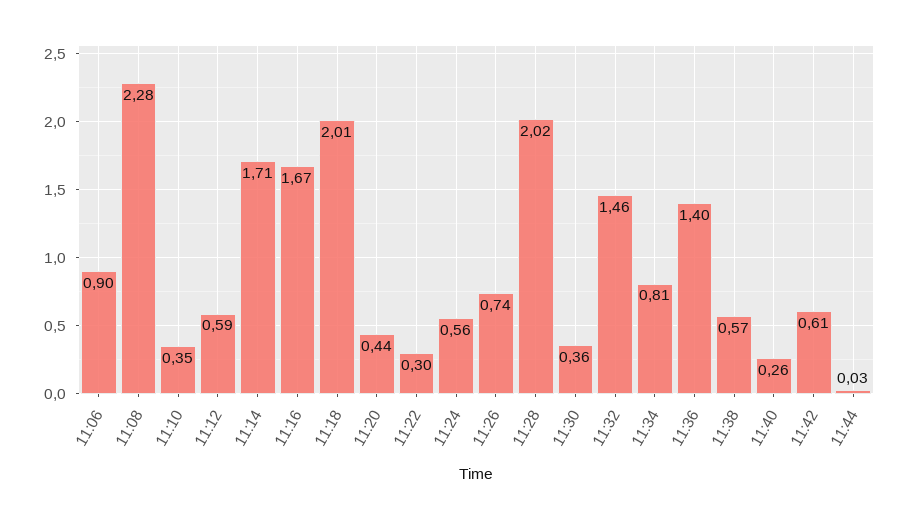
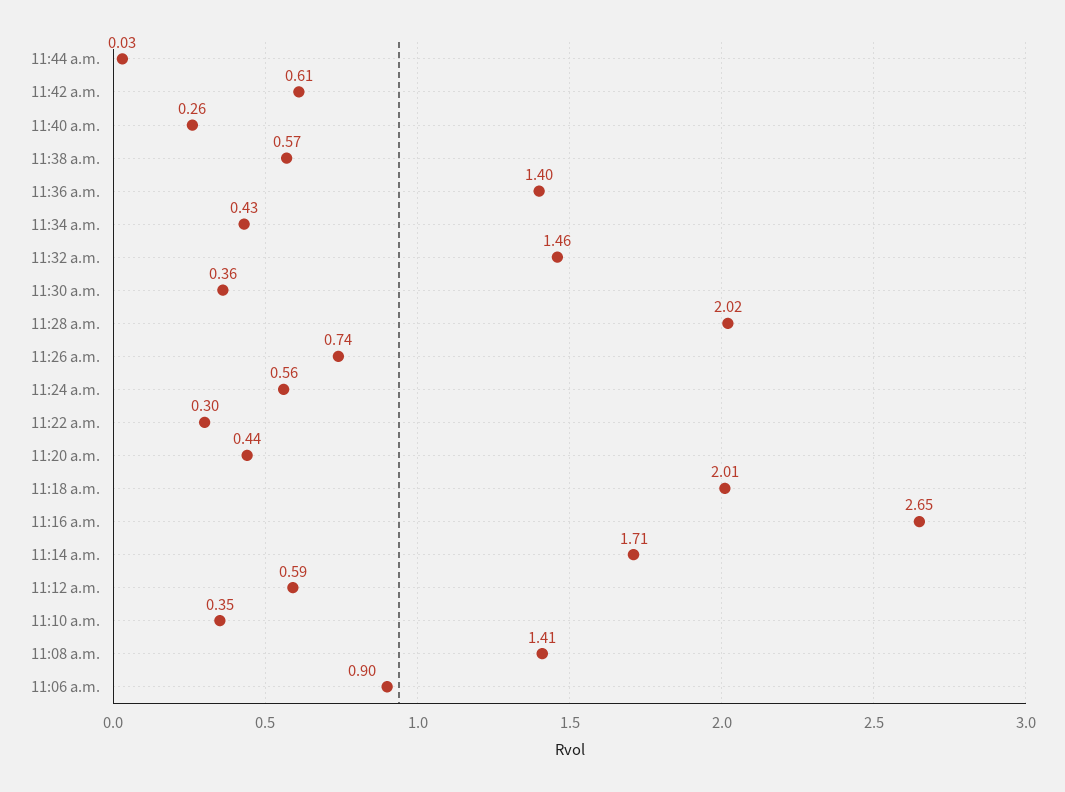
  {
    "11:06": 0.9,
-   "11:08": 2.28,
+   "11:08": 1.41,
    "11:10": 0.35,
    "11:12": 0.59,
    "11:14": 1.71,
-   "11:16": 1.67,
+   "11:16": 2.65,
    "11:18": 2.01,
    "11:20": 0.44,
    "11:22": 0.3,
    "11:24": 0.56,
    "11:26": 0.74,
    "11:28": 2.02,
    "11:30": 0.36,
    "11:32": 1.46,
-   "11:34": 0.81,
+   "11:34": 0.43,
    "11:36": 1.4,
    "11:38": 0.57,
    "11:40": 0.26,
    "11:42": 0.61,
    "11:44": 0.03
  }

